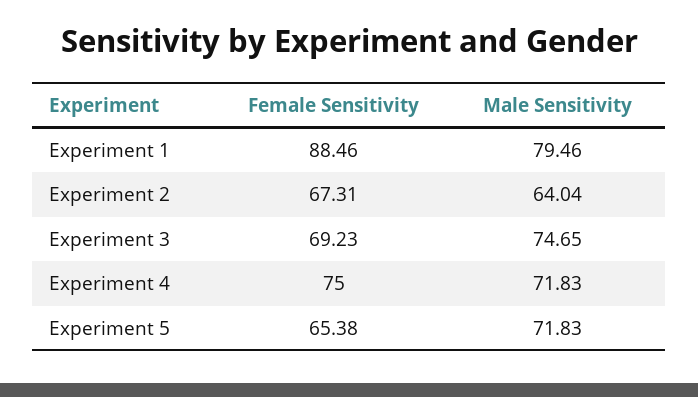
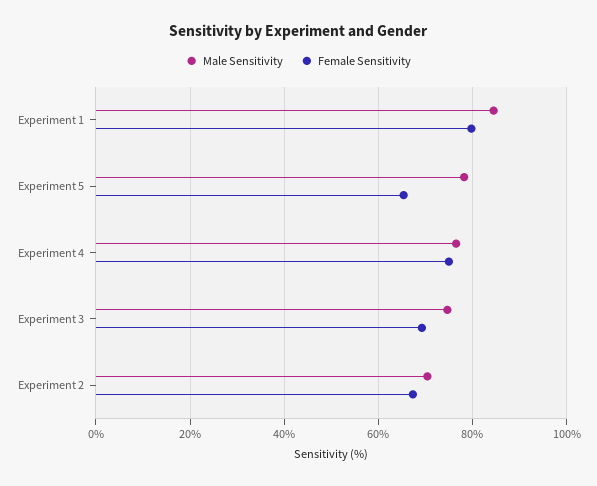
  {
    "Female Sensitivity": {
-     "Experiment 1": 88.46,
+     "Experiment 1": 80,
      "Experiment 2": 67.31,
      "Experiment 3": 69.23,
      "Experiment 4": 75,
      "Experiment 5": 65.38
    },
    "Male Sensitivity": {
-     "Experiment 1": 79.46,
+     "Experiment 1": 84,
-     "Experiment 2": 64.04,
+     "Experiment 2": 70,
      "Experiment 3": 74.65,
-     "Experiment 4": 71.83,
+     "Experiment 4": 76,
-     "Experiment 5": 71.83
+     "Experiment 5": 78
    }
  }

